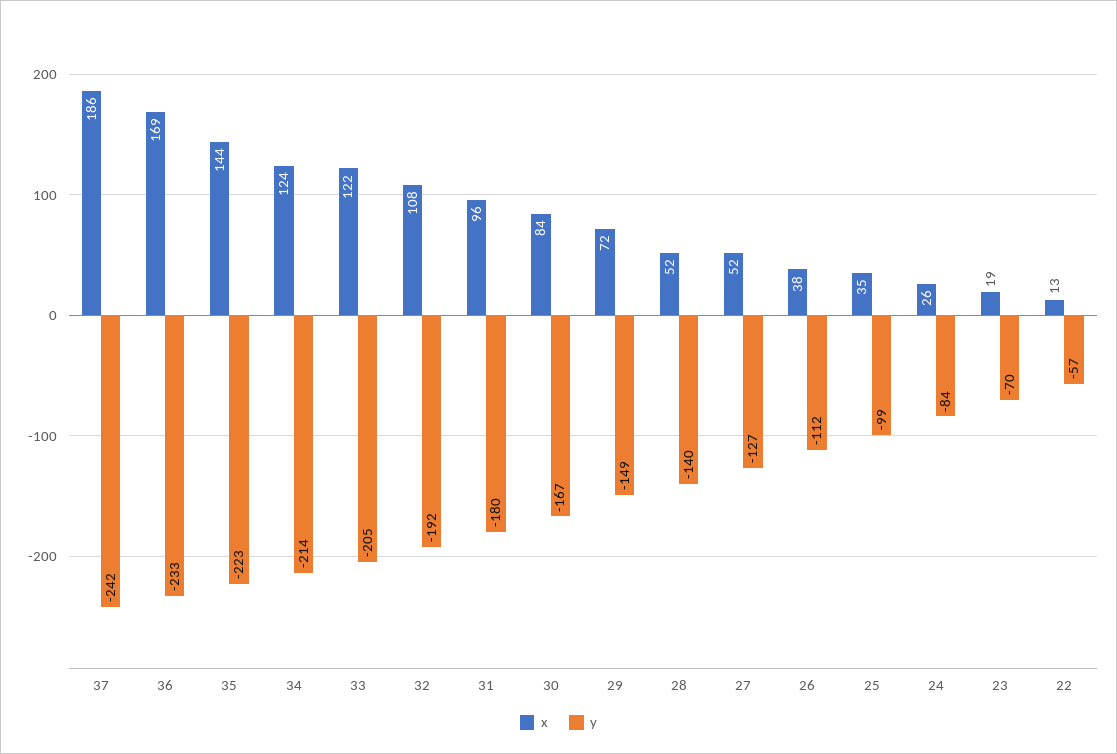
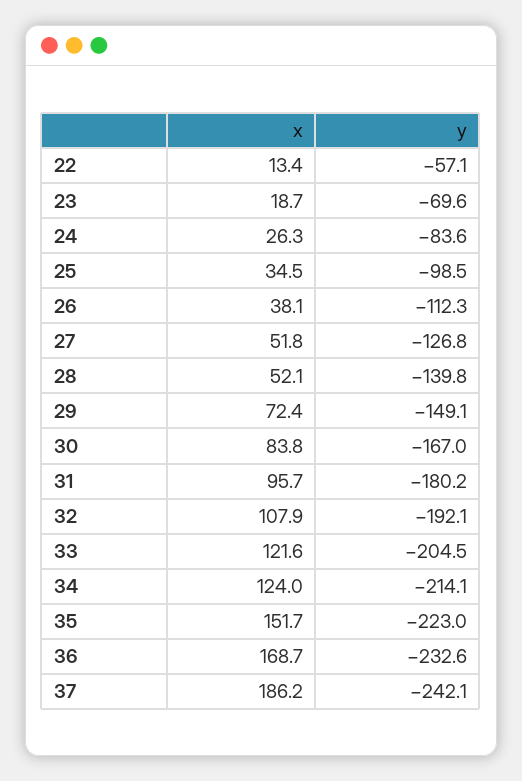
  {
    "x": {
      "37": 186.2,
      "36": 168.7,
-     "35": 144,
+     "35": 151.7,
      "34": 124,
      "33": 121.6,
      "32": 107.9,
      "31": 95.7,
      "30": 83.8,
      "29": 72.4,
      "28": 52.1,
      "27": 51.8,
      "26": 38.1,
      "25": 34.5,
      "24": 26.3,
      "23": 18.7,
      "22": 13.4
    },
    "y": {
      "37": -242.1,
      "36": -232.6,
      "35": -223,
      "34": -214.1,
      "33": -204.5,
      "32": -192.1,
      "31": -180.2,
      "30": -167,
      "29": -149.1,
      "28": -139.8,
      "27": -126.8,
      "26": -112.3,
      "25": -98.5,
      "24": -83.6,
      "23": -69.6,
      "22": -57.1
    }
  }

